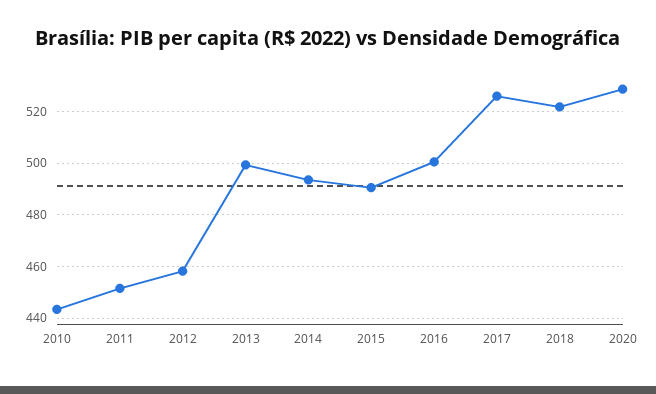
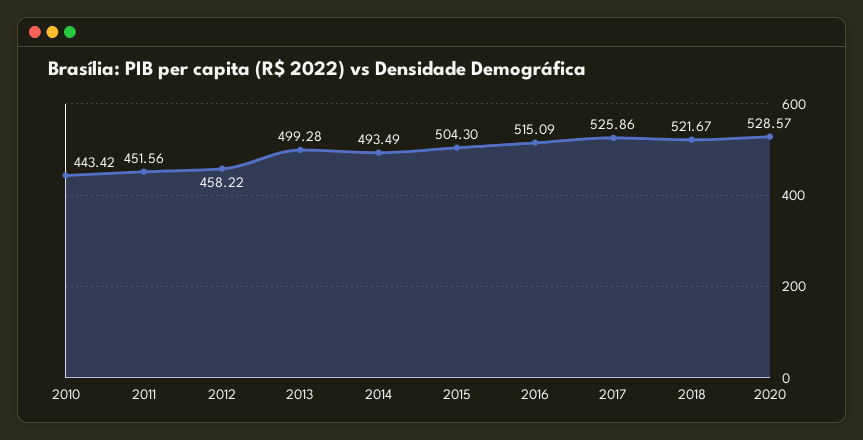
  {
    "2010": 443.42,
    "2011": 451.56,
    "2012": 458.22,
    "2013": 499.28,
    "2014": 493.49,
-   "2015": 490,
+   "2015": 504.3,
-   "2016": 500,
+   "2016": 515.09,
    "2017": 525.86,
    "2018": 521.67,
    "2020": 528.57
  }

